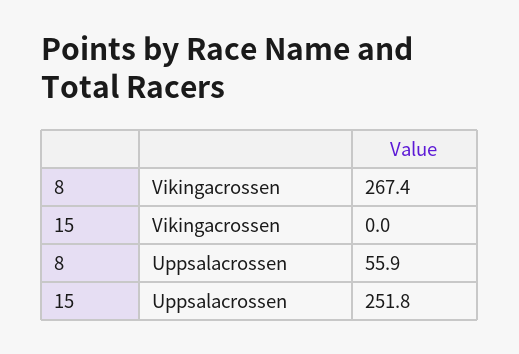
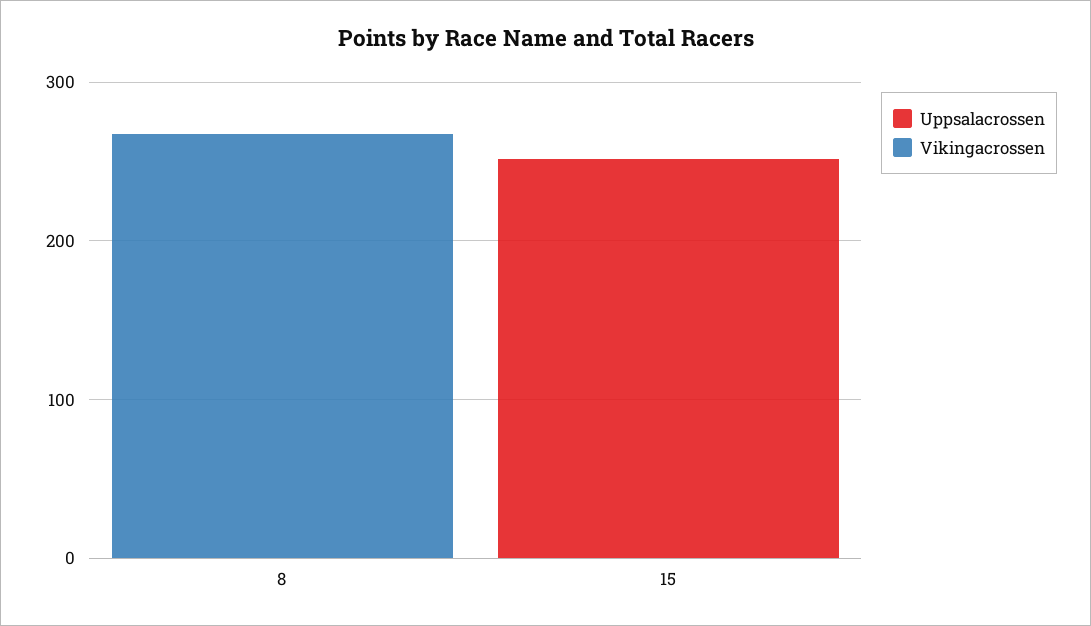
  {
    "Vikingacrossen": {
      "8": 267.4,
      "15": 0
    },
    "Uppsalacrossen": {
-     "8": 55.9,
+     "8": 0,
      "15": 251.8
    }
  }

